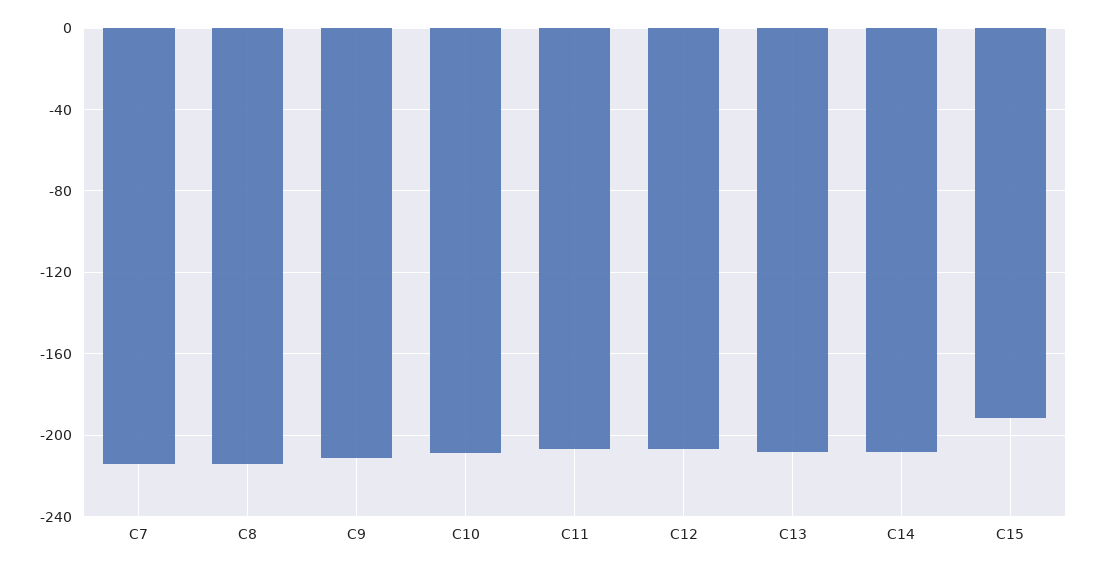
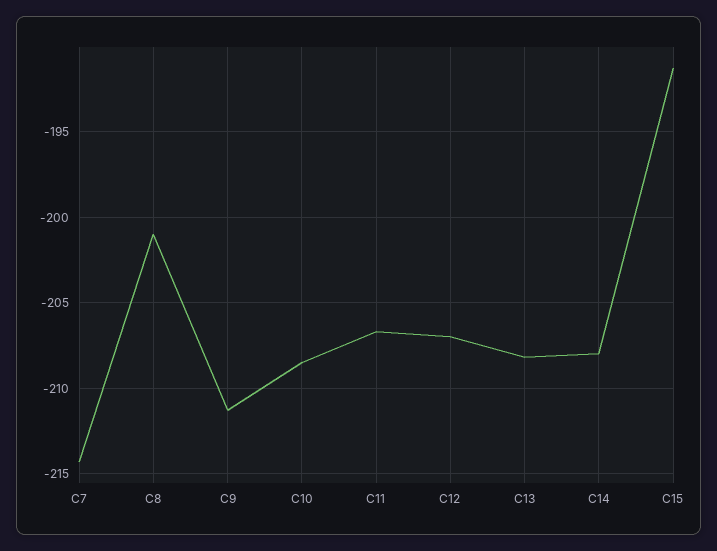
  {
    "C7": -214.5,
-   "C8": -215,
+   "C8": -201,
    "C9": -211.5,
    "C10": -208.5,
    "C11": -206.5,
    "C12": -207,
    "C13": -208,
    "C14": -208,
    "C15": -191.5
  }

